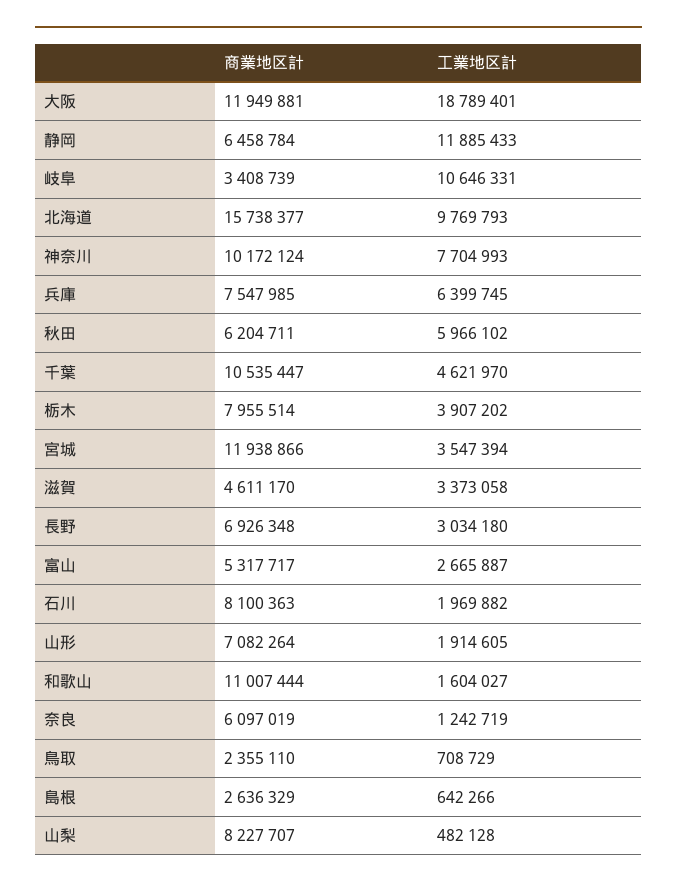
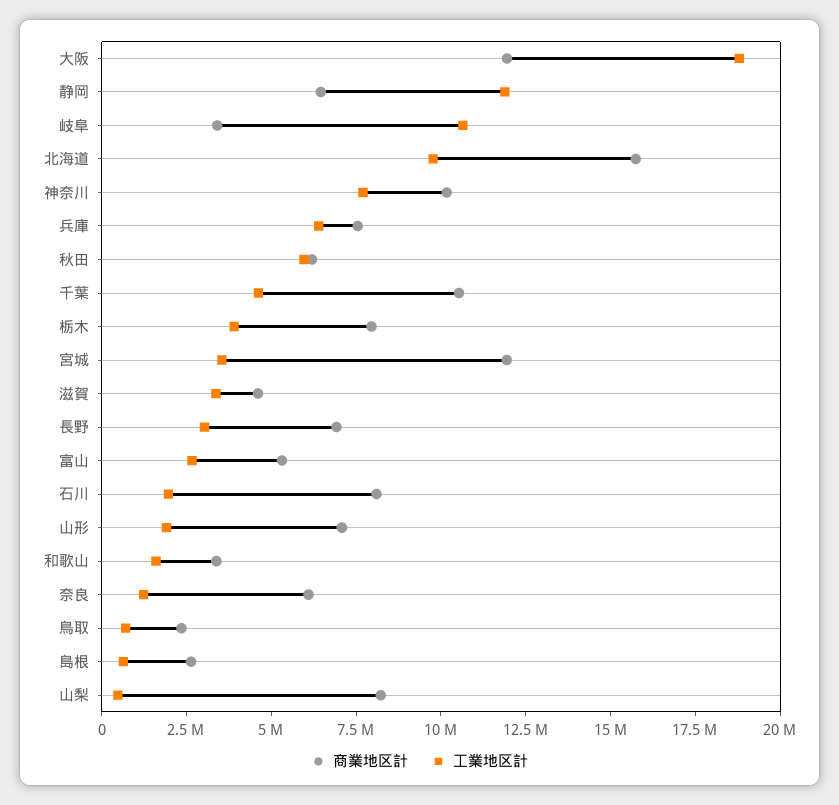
  {
    "商業地区計": {
      "大阪": 11949881,
      "静岡": 6458784,
      "岐阜": 3408739,
      "北海道": 15738377,
      "神奈川": 10172124,
      "兵庫": 7547985,
      "秋田": 6204711,
      "千葉": 10535447,
      "栃木": 7955514,
      "宮城": 11938866,
      "滋賀": 4611170,
      "長野": 6926348,
      "富山": 5317717,
      "石川": 8100363,
      "山形": 7082264,
-     "和歌山": 11007444,
+     "和歌山": 3500000,
      "奈良": 6097019,
      "鳥取": 2355110,
      "島根": 2636329,
      "山梨": 8227707
    },
    "工業地区計": {
      "大阪": 18789401,
      "静岡": 11885433,
      "岐阜": 10646331,
      "北海道": 9769793,
      "神奈川": 7704993,
      "兵庫": 6399745,
      "秋田": 5966102,
      "千葉": 4621970,
      "栃木": 3907202,
      "宮城": 3547394,
      "滋賀": 3373058,
      "長野": 3034180,
      "富山": 2665887,
      "石川": 1969882,
      "山形": 1914605,
      "和歌山": 1604027,
      "奈良": 1242719,
      "鳥取": 708729,
      "島根": 642266,
      "山梨": 482128
    }
  }

